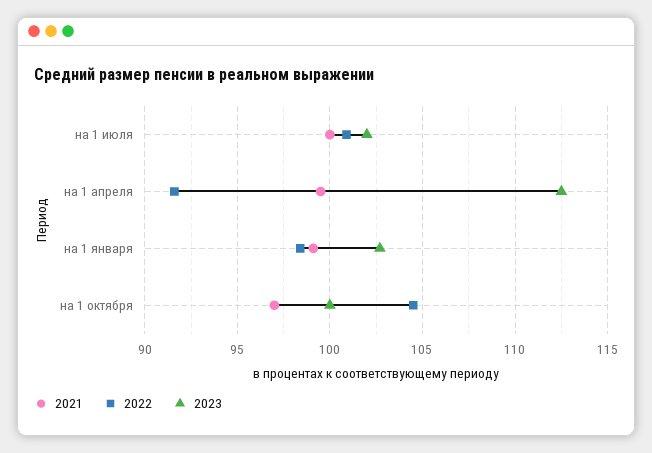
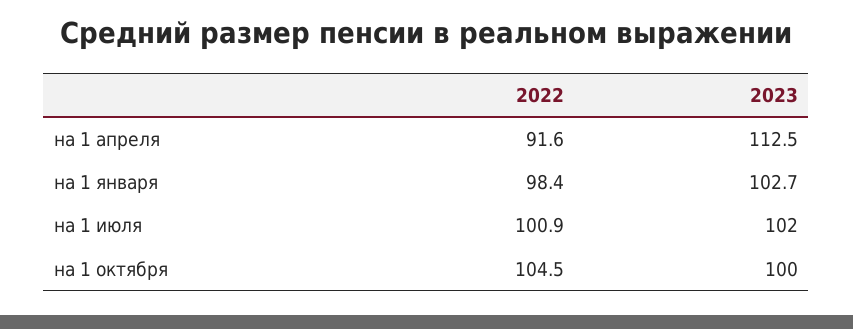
  {
-   "2021": {
-     "на 1 июля": 100,
-     "на 1 апреля": 99.5,
-     "на 1 января": 99,
-     "на 1 октября": 97
-   },
    "2022": {
      "на 1 июля": 100.9,
      "на 1 апреля": 91.6,
      "на 1 января": 98.4,
      "на 1 октября": 104.5
    },
    "2023": {
      "на 1 июля": 102,
      "на 1 апреля": 112.5,
      "на 1 января": 102.7,
      "на 1 октября": 100
    }
  }

